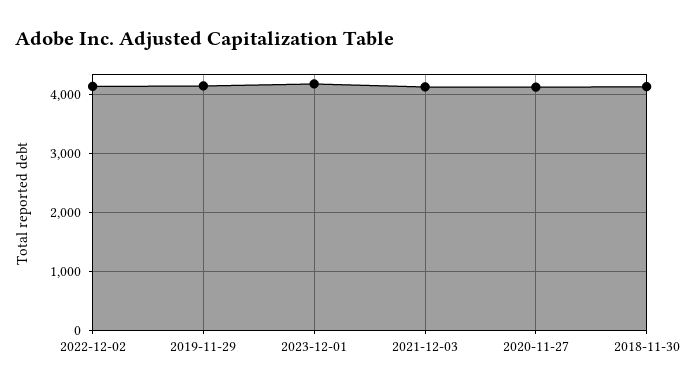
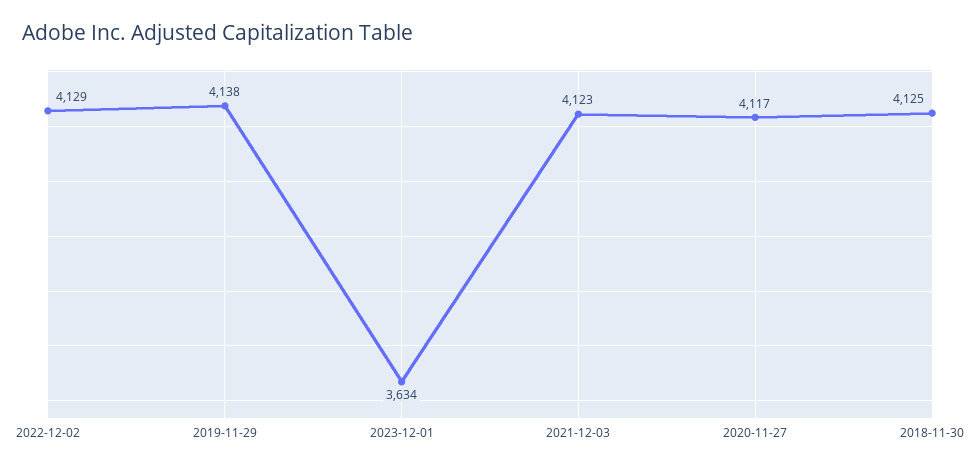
  {
    "2022-12-02": 4129,
    "2019-11-29": 4138,
-   "2023-12-01": 4200,
+   "2023-12-01": 3634,
    "2021-12-03": 4123,
    "2020-11-27": 4117,
    "2018-11-30": 4125
  }

